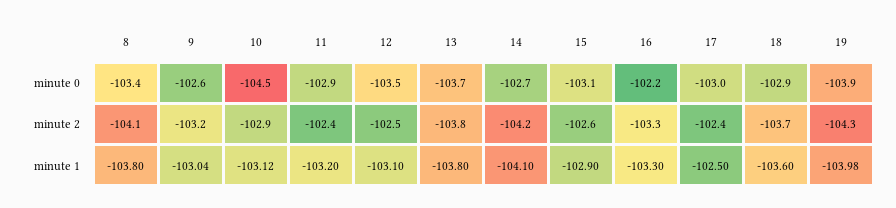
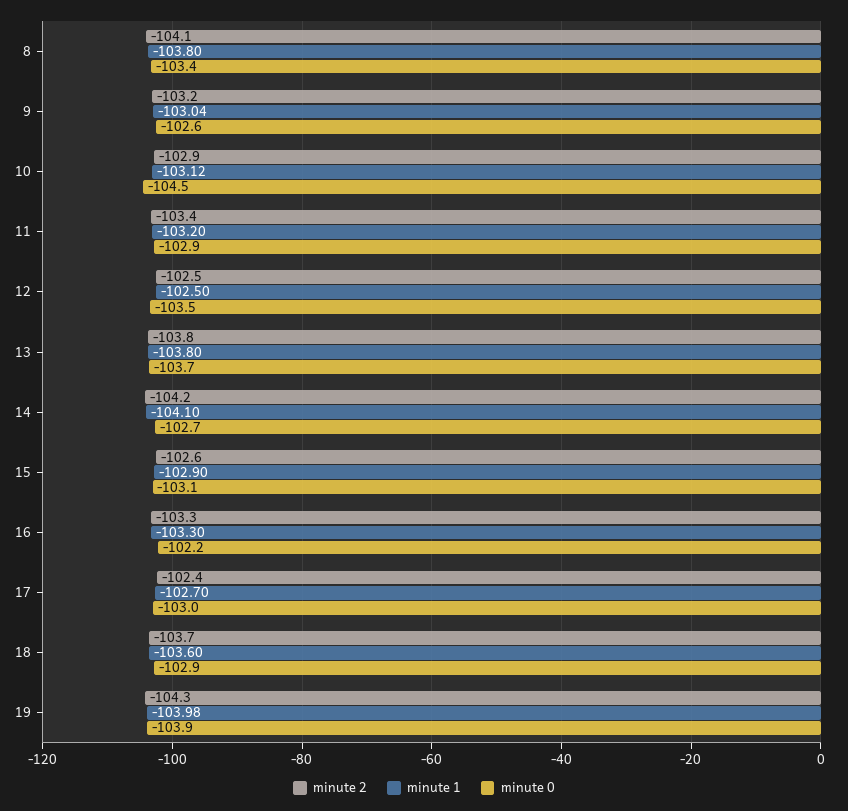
  {
    "minute 0": {
      "8": -103.4,
      "9": -102.6,
      "10": -104.5,
      "11": -102.9,
      "12": -103.5,
      "13": -103.7,
      "14": -102.7,
      "15": -103.1,
      "16": -102.2,
      "17": -103,
      "18": -102.9,
      "19": -103.9
    },
    "minute 2": {
      "8": -104.1,
      "9": -103.2,
      "10": -102.9,
-     "11": -102.4,
+     "11": -103.4,
      "12": -102.5,
      "13": -103.8,
      "14": -104.2,
      "15": -102.6,
      "16": -103.3,
      "17": -102.4,
      "18": -103.7,
      "19": -104.3
    },
    "minute 1": {
      "8": -103.8,
      "9": -103.04,
      "10": -103.12,
      "11": -103.2,
-     "12": -103.1,
+     "12": -102.5,
      "13": -103.8,
      "14": -104.1,
      "15": -102.9,
      "16": -103.3,
-     "17": -102.5,
+     "17": -102.7,
      "18": -103.6,
      "19": -103.98
    }
  }

